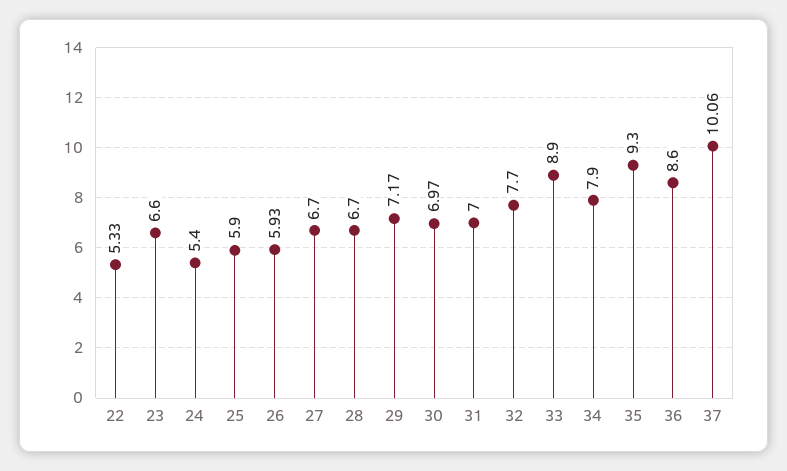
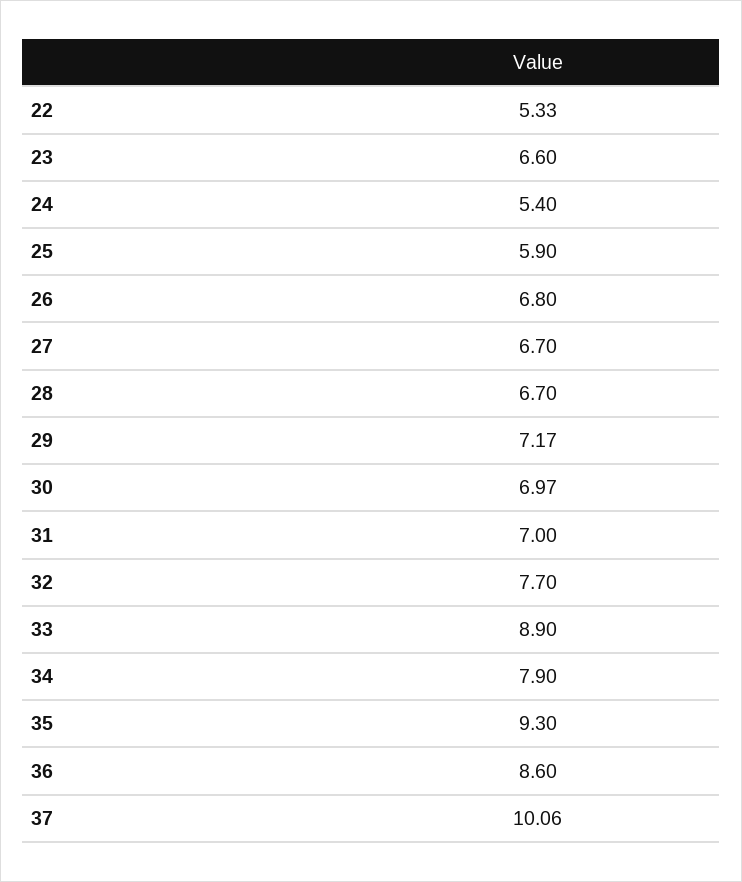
  {
    "22": 5.33,
    "23": 6.6,
    "24": 5.4,
    "25": 5.9,
-   "26": 5.93,
+   "26": 6.8,
    "27": 6.7,
    "28": 6.7,
    "29": 7.17,
    "30": 6.97,
    "31": 7,
    "32": 7.7,
    "33": 8.9,
    "34": 7.9,
    "35": 9.3,
    "36": 8.6,
    "37": 10.06
  }

